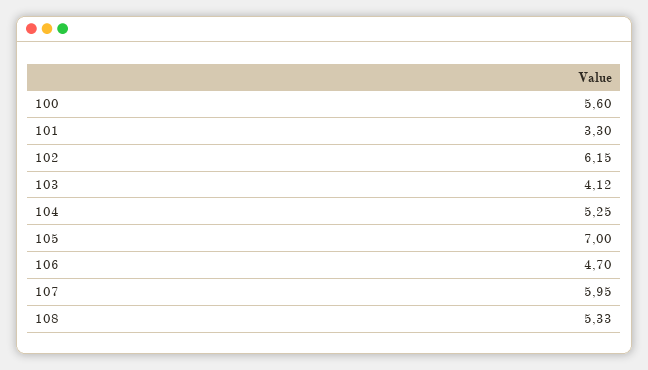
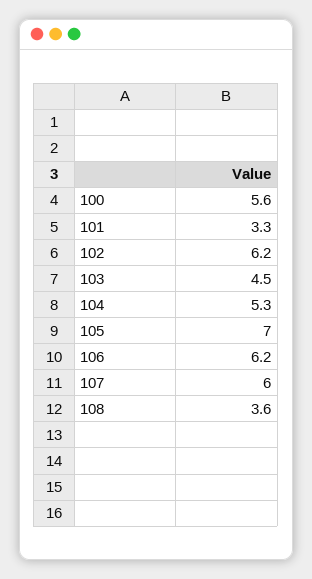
  {
    "100": 5.6,
    "101": 3.3,
    "102": 6.15,
-   "103": 4.12,
+   "103": 4.5,
    "104": 5.25,
    "105": 7,
-   "106": 4.7,
+   "106": 6.2,
    "107": 5.95,
-   "108": 5.33
+   "108": 3.6
  }

